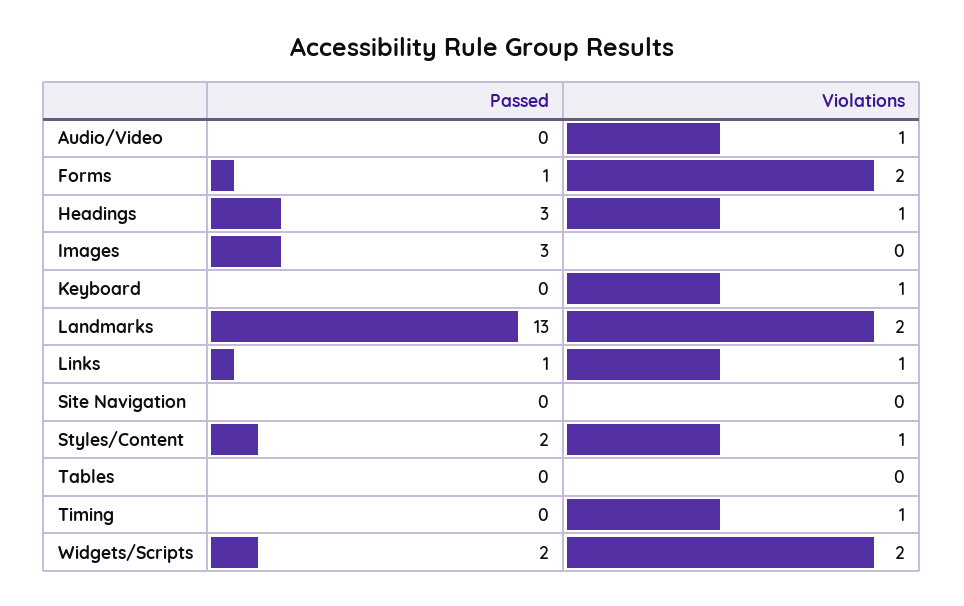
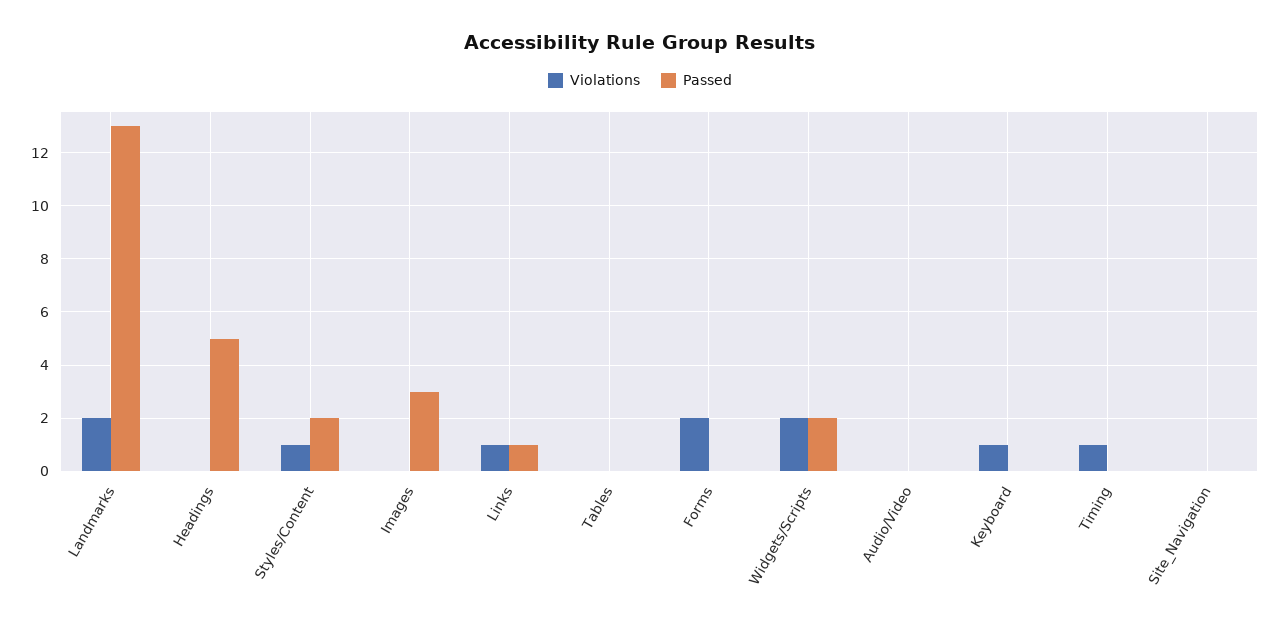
  {
    "Passed": {
      "Audio/Video": 0,
-     "Forms": 1,
+     "Forms": 0,
-     "Headings": 3,
+     "Headings": 5,
      "Images": 3,
      "Keyboard": 0,
      "Landmarks": 13,
      "Links": 1,
      "Site Navigation": 0,
      "Styles/Content": 2,
      "Tables": 0,
      "Timing": 0,
      "Widgets/Scripts": 2
    },
    "Violations": {
-     "Audio/Video": 1,
+     "Audio/Video": 0,
      "Forms": 2,
-     "Headings": 1,
+     "Headings": 0,
      "Images": 0,
      "Keyboard": 1,
      "Landmarks": 2,
      "Links": 1,
      "Site Navigation": 0,
      "Styles/Content": 1,
      "Tables": 0,
      "Timing": 1,
      "Widgets/Scripts": 2
    }
  }

